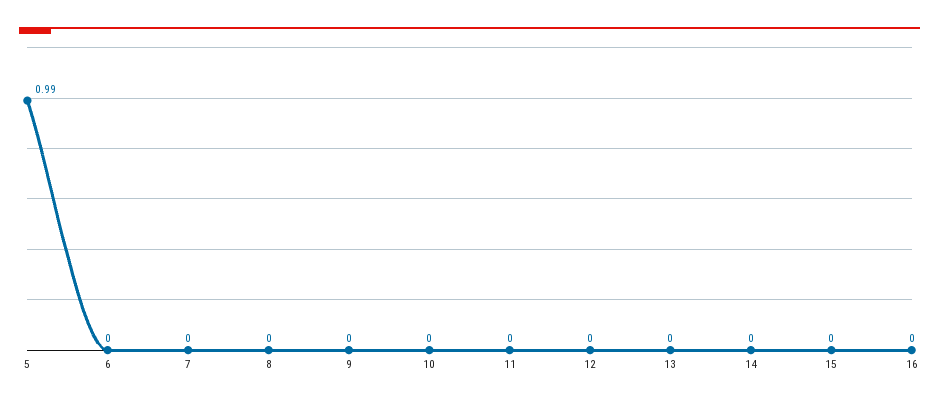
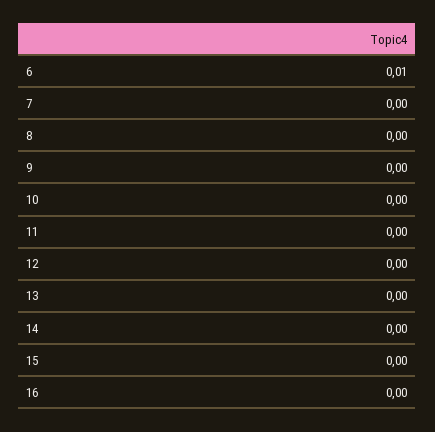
  {
-   "5": 0.99,
-   "6": 0,
+   "6": 0.01,
    "7": 0,
    "8": 0,
    "9": 0,
    "10": 0,
    "11": 0,
    "12": 0,
    "13": 0,
    "14": 0,
    "15": 0,
    "16": 0
  }

